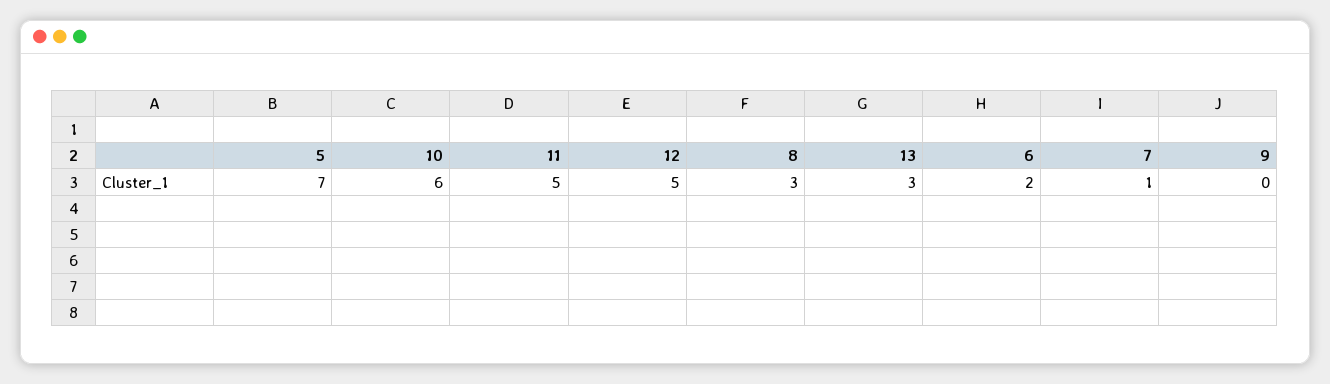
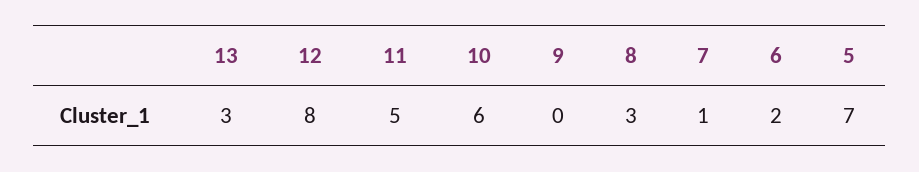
  {
    "5": 7,
    "10": 6,
    "11": 5,
-   "12": 5,
+   "12": 8,
    "8": 3,
    "13": 3,
    "6": 2,
    "7": 1,
    "9": 0
  }

